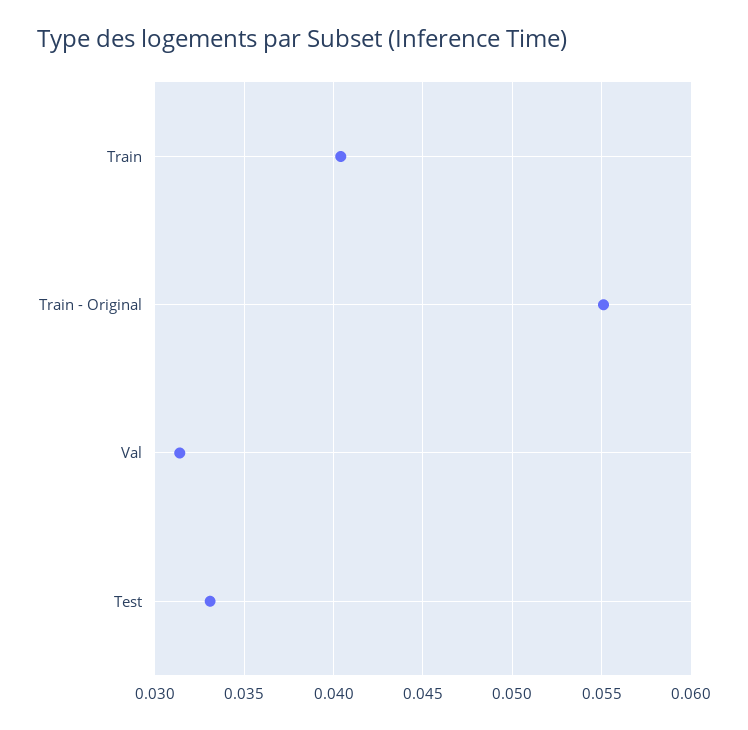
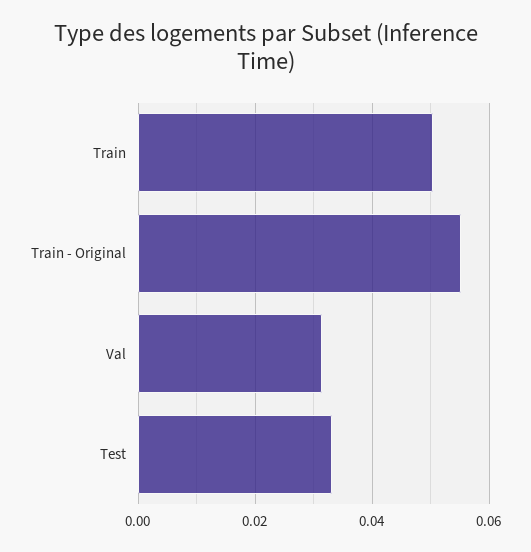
  {
-   "Train": 0.0405,
+   "Train": 0.05,
    "Train - Original": 0.055,
    "Val": 0.0315,
    "Test": 0.033
  }

